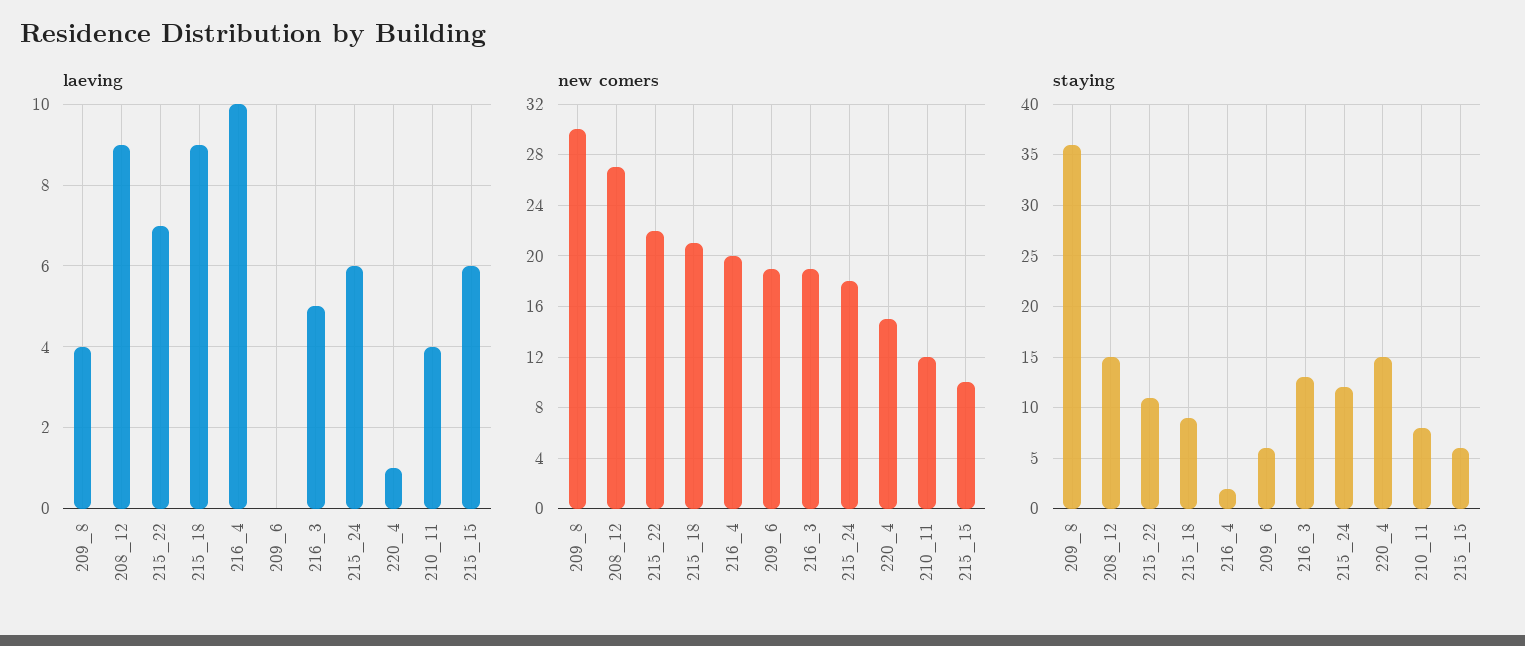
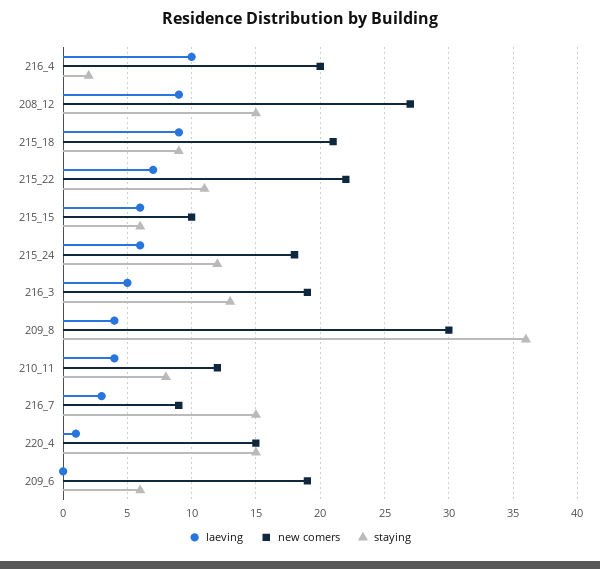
  {
    "laeving": {
      "209_8": 4,
      "208_12": 9,
      "215_22": 7,
      "215_18": 9,
      "216_4": 10,
      "209_6": 0,
      "216_3": 5,
      "215_24": 6,
      "220_4": 1,
      "210_11": 4,
-     "215_15": 6
+     "215_15": 6,
+     "216_7": 3
    },
    "new comers": {
      "209_8": 30,
      "208_12": 27,
      "215_22": 22,
      "215_18": 21,
      "216_4": 20,
      "209_6": 19,
      "216_3": 19,
      "215_24": 18,
      "220_4": 15,
      "210_11": 12,
-     "215_15": 10
+     "215_15": 10,
+     "216_7": 9
    },
    "staying": {
      "209_8": 36,
      "208_12": 15,
      "215_22": 11,
      "215_18": 9,
      "216_4": 2,
      "209_6": 6,
      "216_3": 13,
      "215_24": 12,
      "220_4": 15,
      "210_11": 8,
-     "215_15": 6
+     "215_15": 6,
+     "216_7": 15
    }
  }

